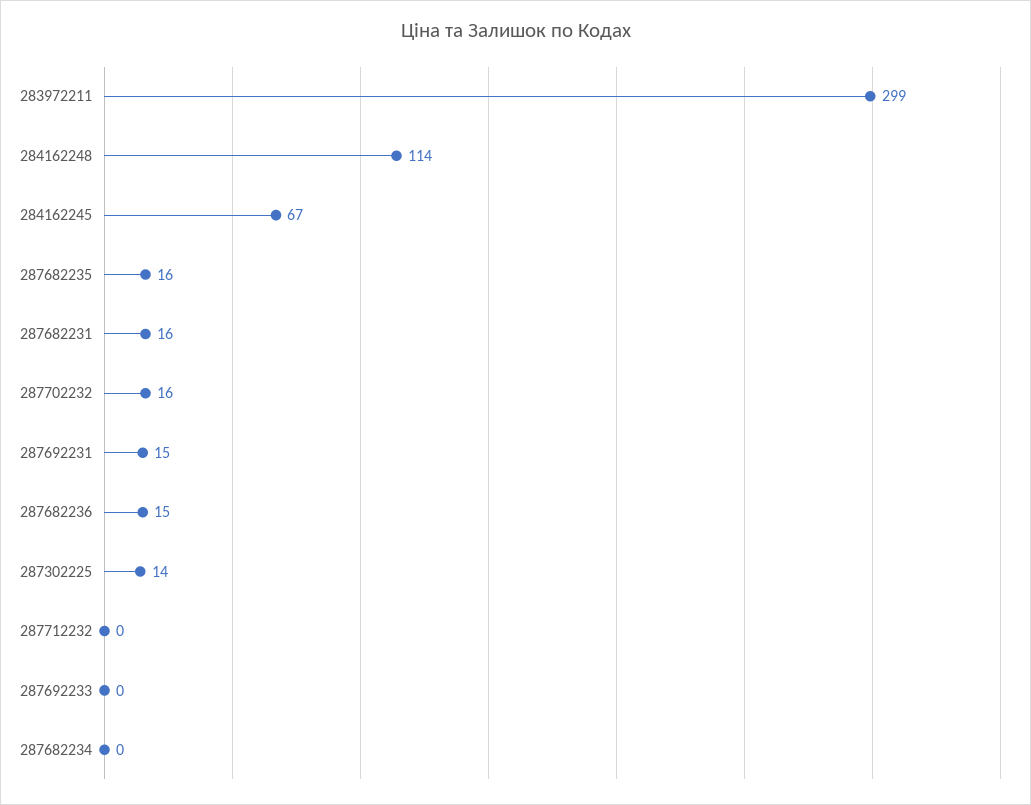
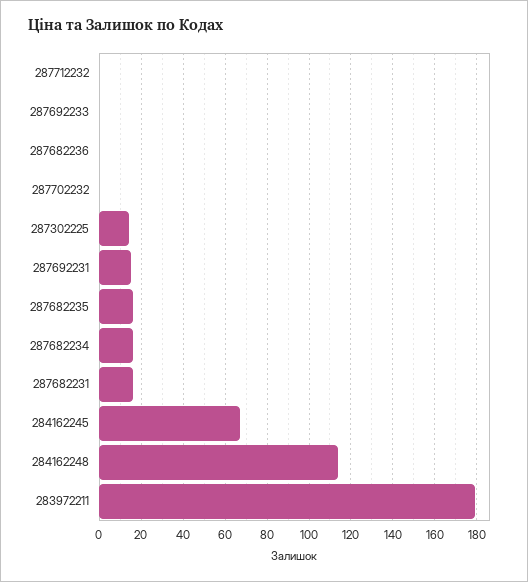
  {
-   "283972211": 299,
+   "283972211": 180,
    "284162248": 114,
    "284162245": 67,
    "287682235": 16,
    "287682231": 16,
-   "287702232": 16,
+   "287702232": 0,
    "287692231": 15,
-   "287682236": 15,
+   "287682236": 0,
    "287302225": 14,
    "287712232": 0,
    "287692233": 0,
-   "287682234": 0
+   "287682234": 15
  }

